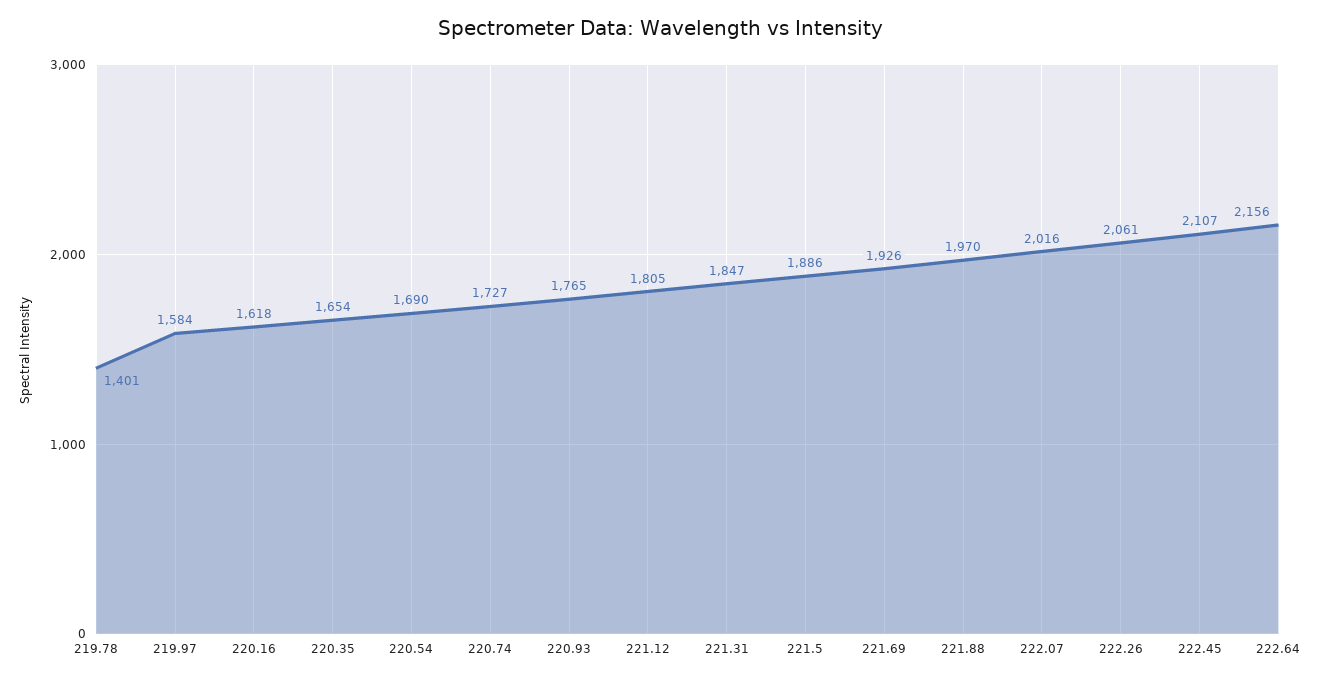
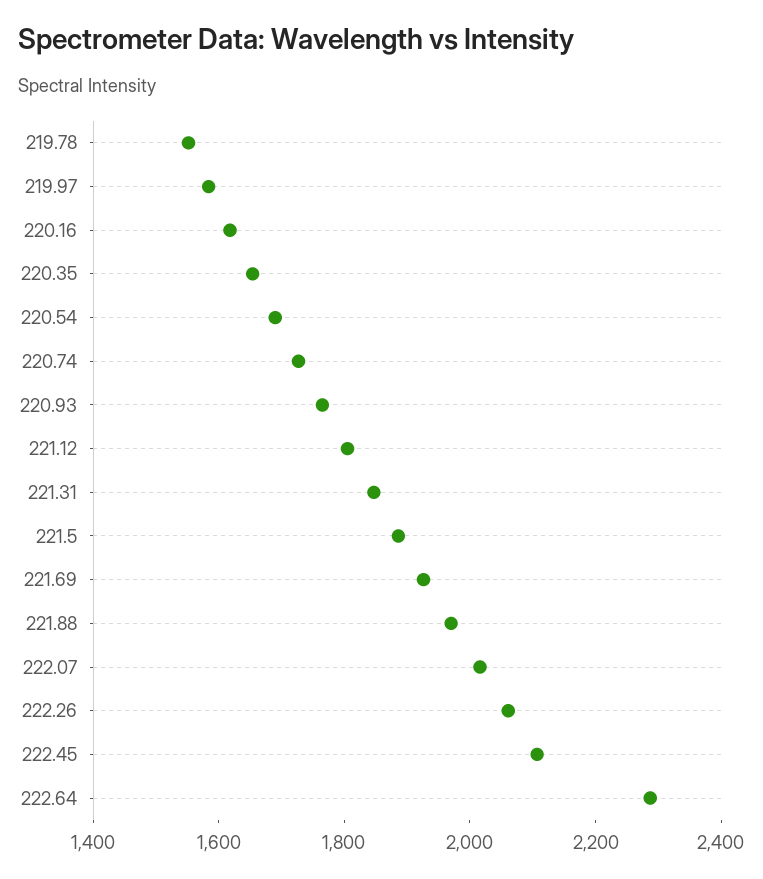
  {
-   "219.78": 1401,
+   "219.78": 1550,
    "219.97": 1584,
    "220.16": 1618,
    "220.35": 1654,
    "220.54": 1690,
    "220.74": 1727,
    "220.93": 1765,
    "221.12": 1805,
    "221.31": 1847,
    "221.5": 1886,
    "221.69": 1926,
    "221.88": 1970,
    "222.07": 2016,
    "222.26": 2061,
    "222.45": 2107,
-   "222.64": 2156
+   "222.64": 2300
  }

